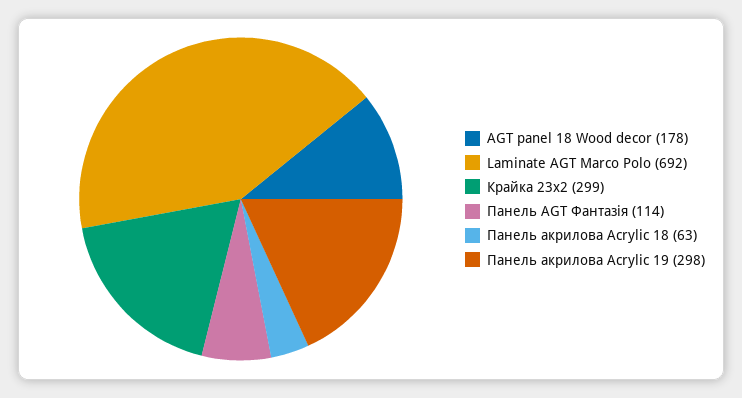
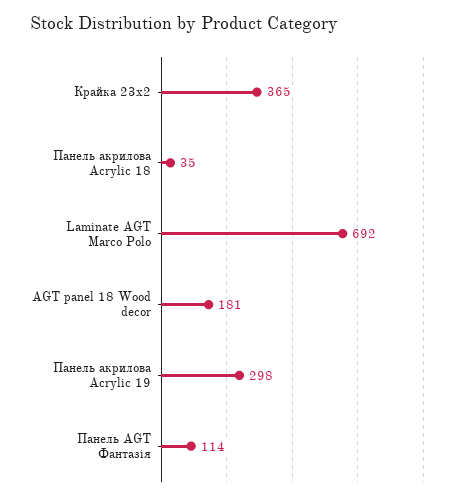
  {
-   "AGT panel 18 Wood decor": 178,
+   "AGT panel 18 Wood decor": 181,
    "Laminate AGT Marco Polo": 692,
-   "Крайка 23x2": 299,
+   "Крайка 23x2": 365,
    "Панель AGT Фантазія": 114,
-   "Панель акрилова Acrylic 18": 63,
+   "Панель акрилова Acrylic 18": 35,
    "Панель акрилова Acrylic 19": 298
  }

